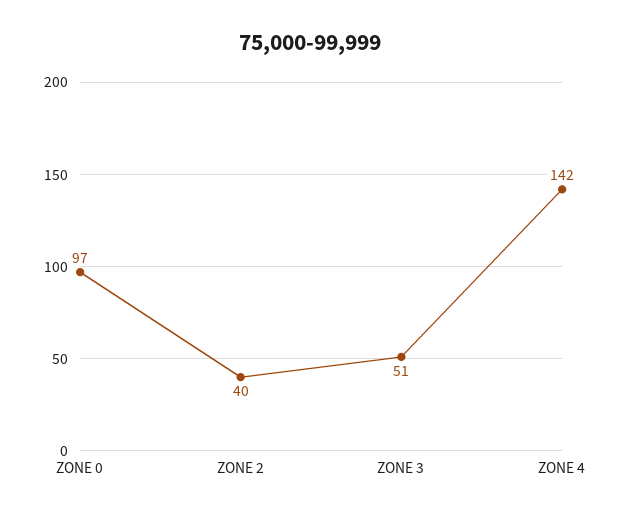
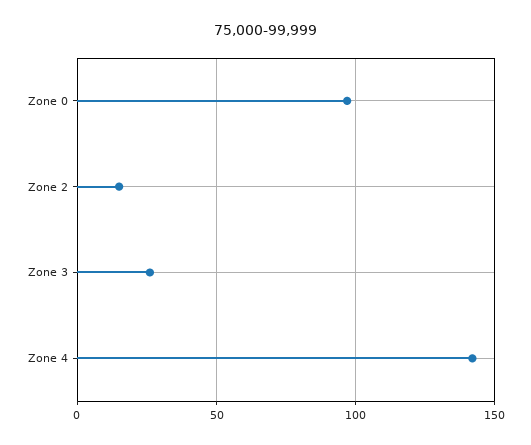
  {
    "ZONE 0": 97,
-   "ZONE 2": 40,
+   "ZONE 2": 15,
-   "ZONE 3": 51,
+   "ZONE 3": 25,
    "ZONE 4": 142
  }

